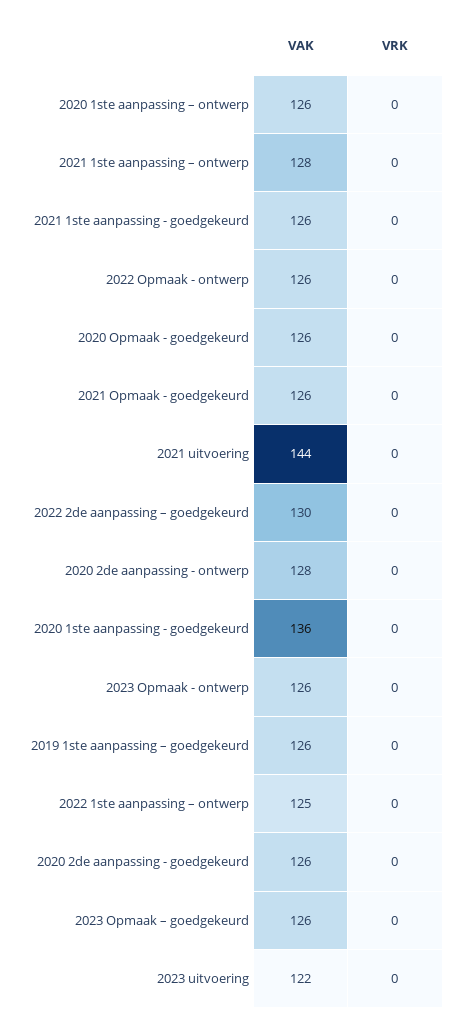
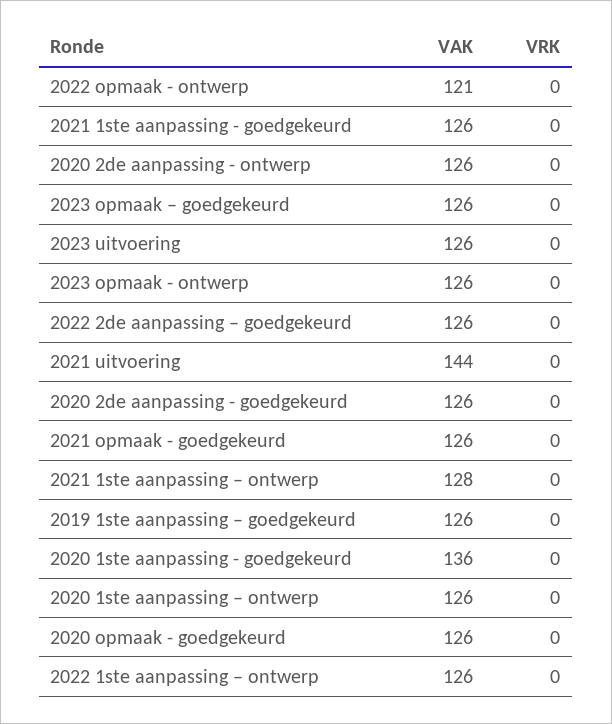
  {
    "VAK": {
      "2020 1ste aanpassing – ontwerp": 126,
      "2021 1ste aanpassing – ontwerp": 128,
      "2021 1ste aanpassing - goedgekeurd": 126,
-     "2022 Opmaak - ontwerp": 126,
+     "2022 Opmaak - ontwerp": 121,
      "2020 Opmaak - goedgekeurd": 126,
      "2021 Opmaak - goedgekeurd": 126,
      "2021 uitvoering": 144,
-     "2022 2de aanpassing – goedgekeurd": 130,
+     "2022 2de aanpassing – goedgekeurd": 126,
-     "2020 2de aanpassing - ontwerp": 128,
+     "2020 2de aanpassing - ontwerp": 126,
      "2020 1ste aanpassing - goedgekeurd": 136,
      "2023 Opmaak - ontwerp": 126,
      "2019 1ste aanpassing – goedgekeurd": 126,
-     "2022 1ste aanpassing – ontwerp": 125,
+     "2022 1ste aanpassing – ontwerp": 126,
      "2020 2de aanpassing - goedgekeurd": 126,
      "2023 Opmaak – goedgekeurd": 126,
-     "2023 uitvoering": 122
+     "2023 uitvoering": 126
    },
    "VRK": {
      "2020 1ste aanpassing – ontwerp": 0,
      "2021 1ste aanpassing – ontwerp": 0,
      "2021 1ste aanpassing - goedgekeurd": 0,
      "2022 Opmaak - ontwerp": 0,
      "2020 Opmaak - goedgekeurd": 0,
      "2021 Opmaak - goedgekeurd": 0,
      "2021 uitvoering": 0,
      "2022 2de aanpassing – goedgekeurd": 0,
      "2020 2de aanpassing - ontwerp": 0,
      "2020 1ste aanpassing - goedgekeurd": 0,
      "2023 Opmaak - ontwerp": 0,
      "2019 1ste aanpassing – goedgekeurd": 0,
      "2022 1ste aanpassing – ontwerp": 0,
      "2020 2de aanpassing - goedgekeurd": 0,
      "2023 Opmaak – goedgekeurd": 0,
      "2023 uitvoering": 0
    }
  }

